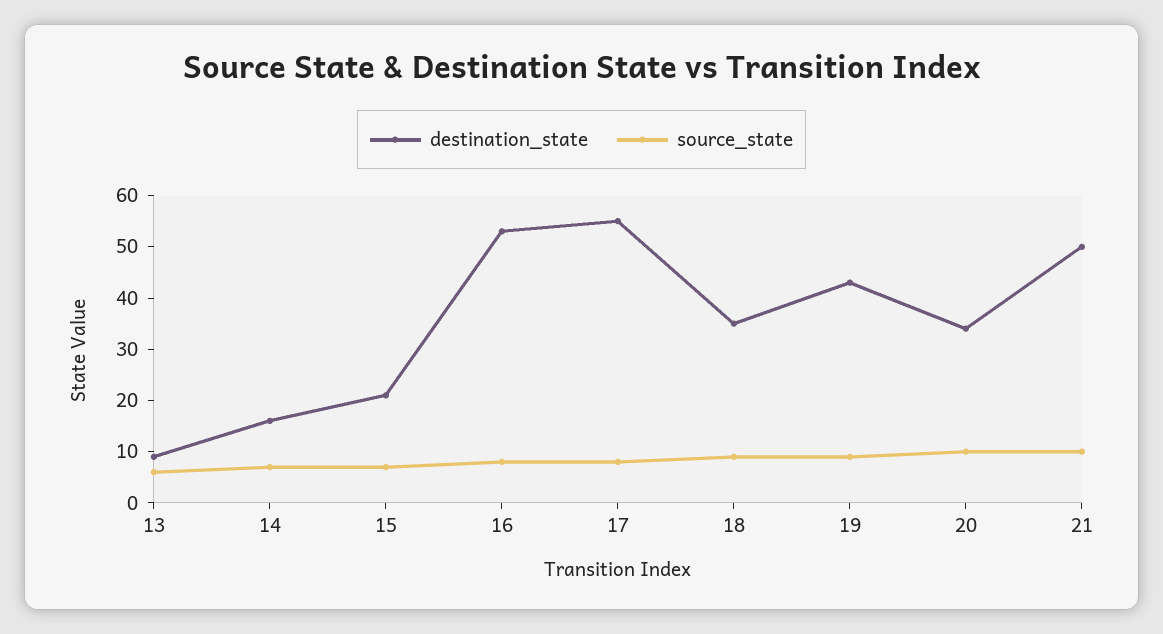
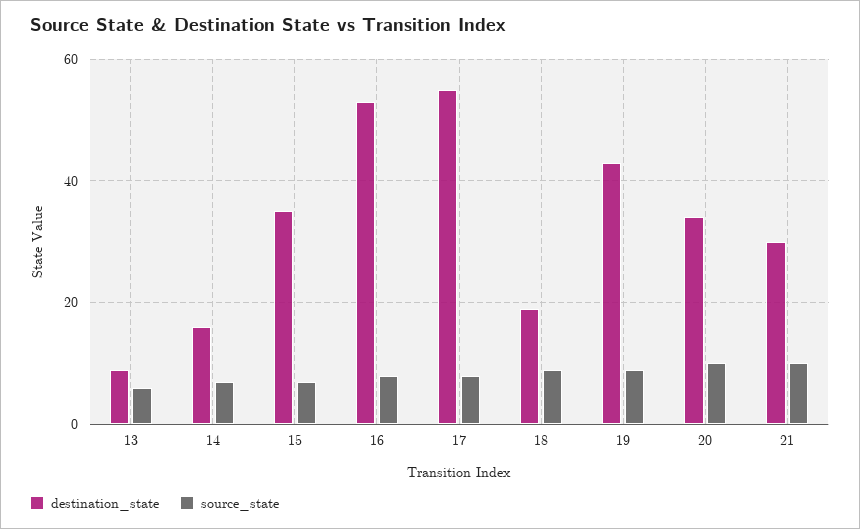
  {
    "destination_state": {
      "13": 10,
      "14": 15,
-     "15": 20,
+     "15": 35,
      "16": 55,
      "17": 55,
-     "18": 35,
+     "18": 20,
      "19": 45,
      "20": 35,
-     "21": 50
+     "21": 30
    },
    "source_state": {
      "13": 5,
      "14": 5,
      "15": 5,
      "16": 10,
      "17": 10,
      "18": 10,
      "19": 10,
      "20": 10,
      "21": 10
    }
  }

